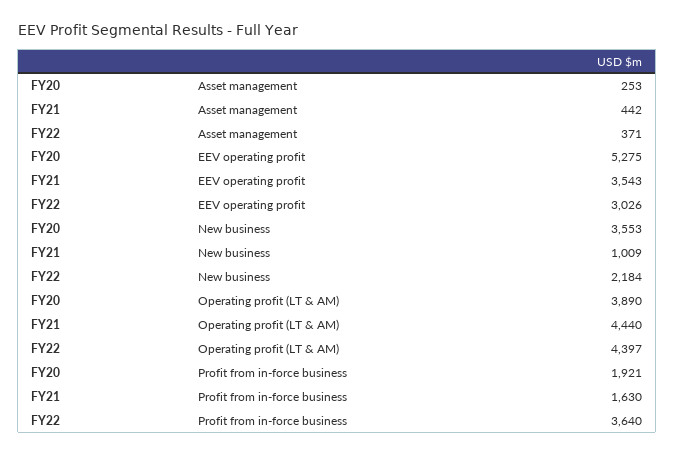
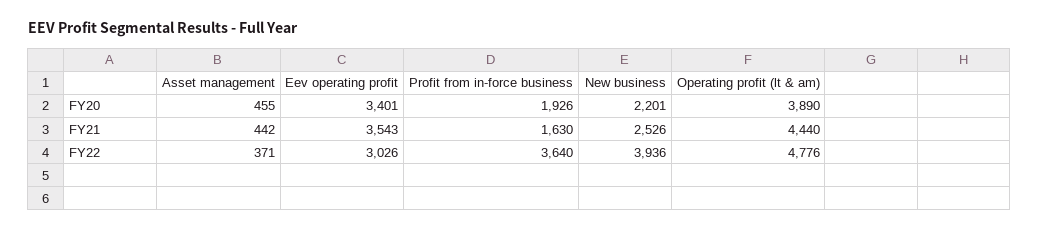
  {
    "FY20": {
-     "Asset management": 253,
+     "Asset management": 455,
-     "EEV operating profit": 5275,
+     "EEV operating profit": 3401,
-     "New business": 3553,
+     "New business": 2201,
      "Operating profit (LT & AM)": 3890,
-     "Profit from in-force business": 1921
+     "Profit from in-force business": 1926
    },
    "FY21": {
      "Asset management": 442,
      "EEV operating profit": 3543,
-     "New business": 1009,
+     "New business": 2526,
      "Operating profit (LT & AM)": 4440,
      "Profit from in-force business": 1630
    },
    "FY22": {
      "Asset management": 371,
      "EEV operating profit": 3026,
-     "New business": 2184,
+     "New business": 3936,
-     "Operating profit (LT & AM)": 4397,
+     "Operating profit (LT & AM)": 4776,
      "Profit from in-force business": 3640
    }
  }

